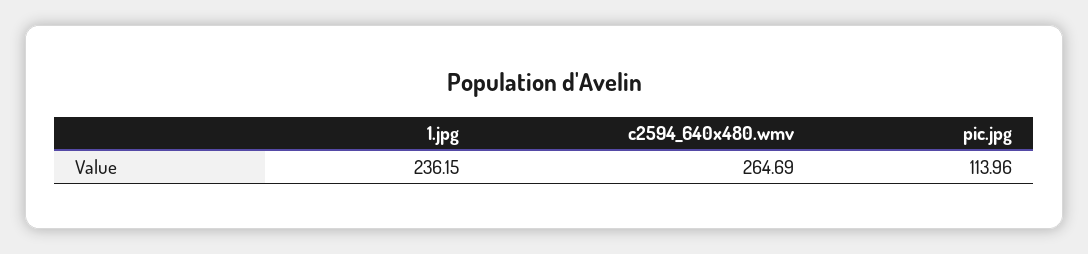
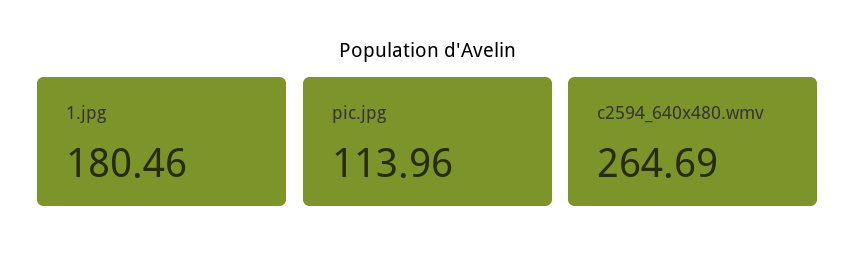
  {
-   "1.jpg": 236.15,
+   "1.jpg": 180.46,
    "c2594_640x480.wmv": 264.69,
    "pic.jpg": 113.96
  }

